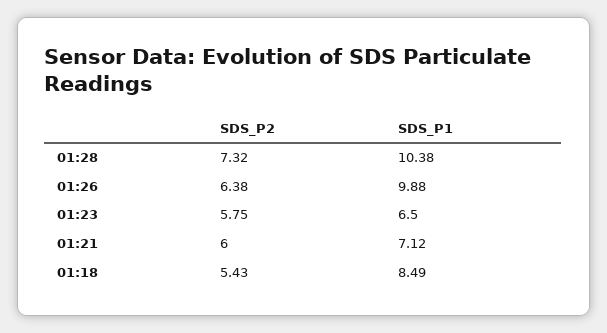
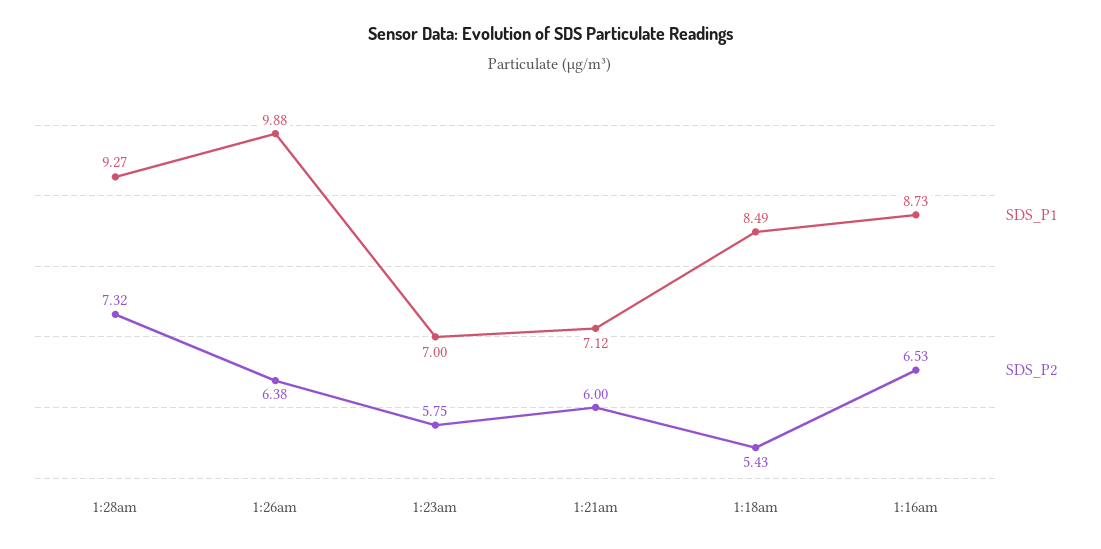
  {
    "SDS_P2": {
      "01:28": 7.32,
      "01:26": 6.38,
      "01:23": 5.75,
      "01:21": 6,
-     "01:18": 5.43
+     "01:18": 5.43,
+     "1:16am": 6.53
    },
    "SDS_P1": {
-     "01:28": 10.38,
+     "01:28": 9.27,
      "01:26": 9.88,
-     "01:23": 6.5,
+     "01:23": 7,
      "01:21": 7.12,
-     "01:18": 8.49
+     "01:18": 8.49,
+     "1:16am": 8.73
    }
  }

